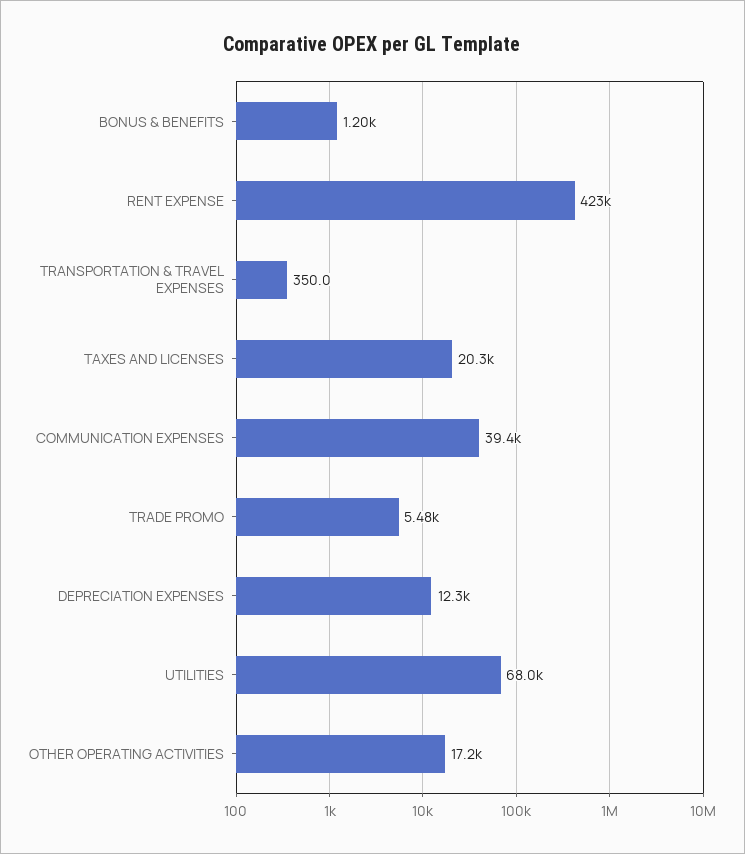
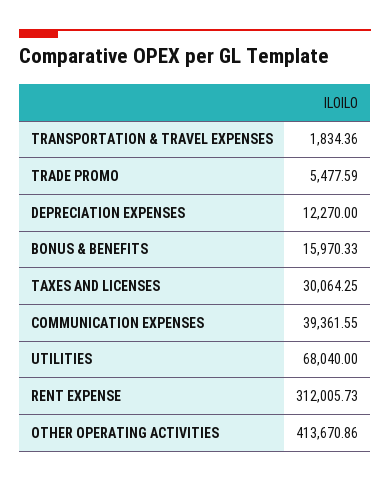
  {
-   "BONUS & BENEFITS": 1200,
+   "BONUS & BENEFITS": 15970.33,
-   "RENT EXPENSE": 423000,
+   "RENT EXPENSE": 312005.73,
-   "TRANSPORTATION & TRAVEL EXPENSES": 350,
+   "TRANSPORTATION & TRAVEL EXPENSES": 1834.36,
-   "TAXES AND LICENSES": 20300,
+   "TAXES AND LICENSES": 30064.25,
    "COMMUNICATION EXPENSES": 39361.55,
    "TRADE PROMO": 5477.59,
    "DEPRECIATION EXPENSES": 12270,
    "UTILITIES": 68040,
-   "OTHER OPERATING ACTIVITIES": 17200
+   "OTHER OPERATING ACTIVITIES": 413670.86
  }

